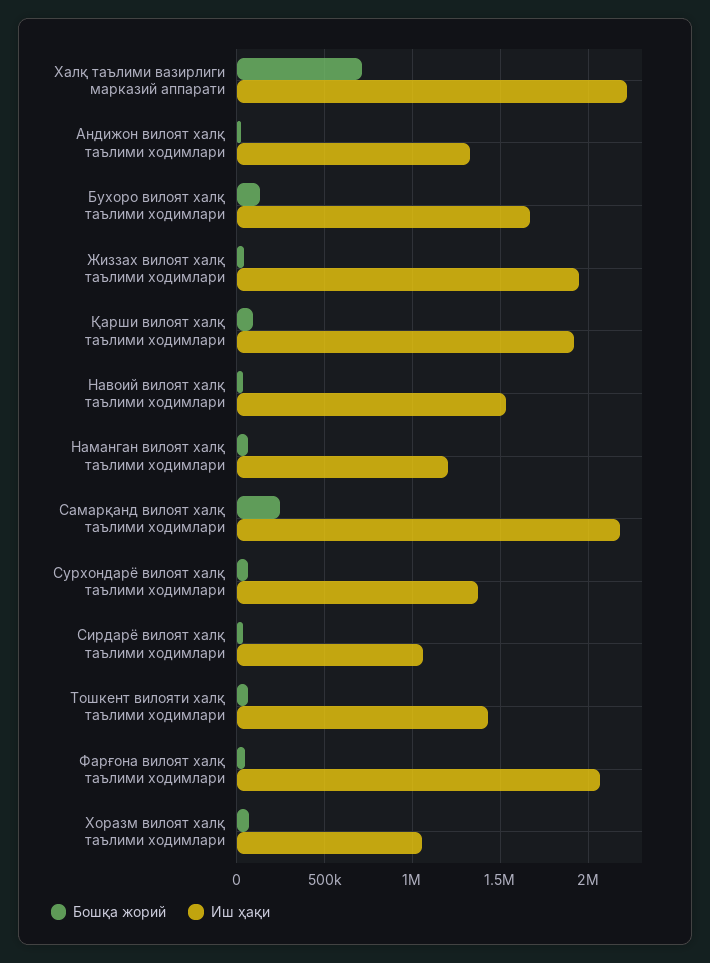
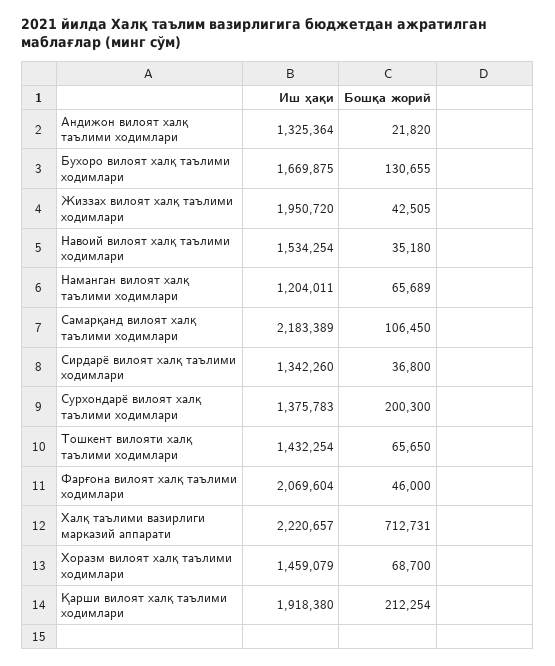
  {
    "Бошқа жорий": {
      "Халқ таълими вазирлиги марказий аппарати": 712731,
      "Андижон вилоят халқ таълими ходимлари": 21820,
      "Бухоро вилоят халқ таълими ходимлари": 130655,
      "Жиззах вилоят халқ таълими ходимлари": 42505,
-     "Қарши вилоят халқ таълими ходимлари": 100000,
+     "Қарши вилоят халқ таълими ходимлари": 212254,
      "Навоий вилоят халқ таълими ходимлари": 35180,
      "Наманган вилоят халқ таълими ходимлари": 65689,
-     "Самарқанд вилоят халқ таълими ходимлари": 250000,
+     "Самарқанд вилоят халқ таълими ходимлари": 106450,
-     "Сурхондарё вилоят халқ таълими ходимлари": 50000,
+     "Сурхондарё вилоят халқ таълими ходимлари": 200300,
      "Сирдарё вилоят халқ таълими ходимлари": 36800,
      "Тошкент вилояти халқ таълими ходимлари": 65650,
      "Фарғона вилоят халқ таълими ходимлари": 46000,
      "Хоразм вилоят халқ таълими ходимлари": 68700
    },
    "Иш ҳақи": {
      "Халқ таълими вазирлиги марказий аппарати": 2220657,
      "Андижон вилоят халқ таълими ходимлари": 1325364,
      "Бухоро вилоят халқ таълими ходимлари": 1669875,
      "Жиззах вилоят халқ таълими ходимлари": 1950720,
      "Қарши вилоят халқ таълими ходимлари": 1918380,
      "Навоий вилоят халқ таълими ходимлари": 1534254,
      "Наманган вилоят халқ таълими ходимлари": 1204011,
      "Самарқанд вилоят халқ таълими ходимлари": 2183389,
      "Сурхондарё вилоят халқ таълими ходимлари": 1375783,
-     "Сирдарё вилоят халқ таълими ходимлари": 1050000,
+     "Сирдарё вилоят халқ таълими ходимлари": 1342260,
      "Тошкент вилояти халқ таълими ходимлари": 1432254,
      "Фарғона вилоят халқ таълими ходимлари": 2069604,
-     "Хоразм вилоят халқ таълими ходимлари": 1050000
+     "Хоразм вилоят халқ таълими ходимлари": 1459079
    }
  }

